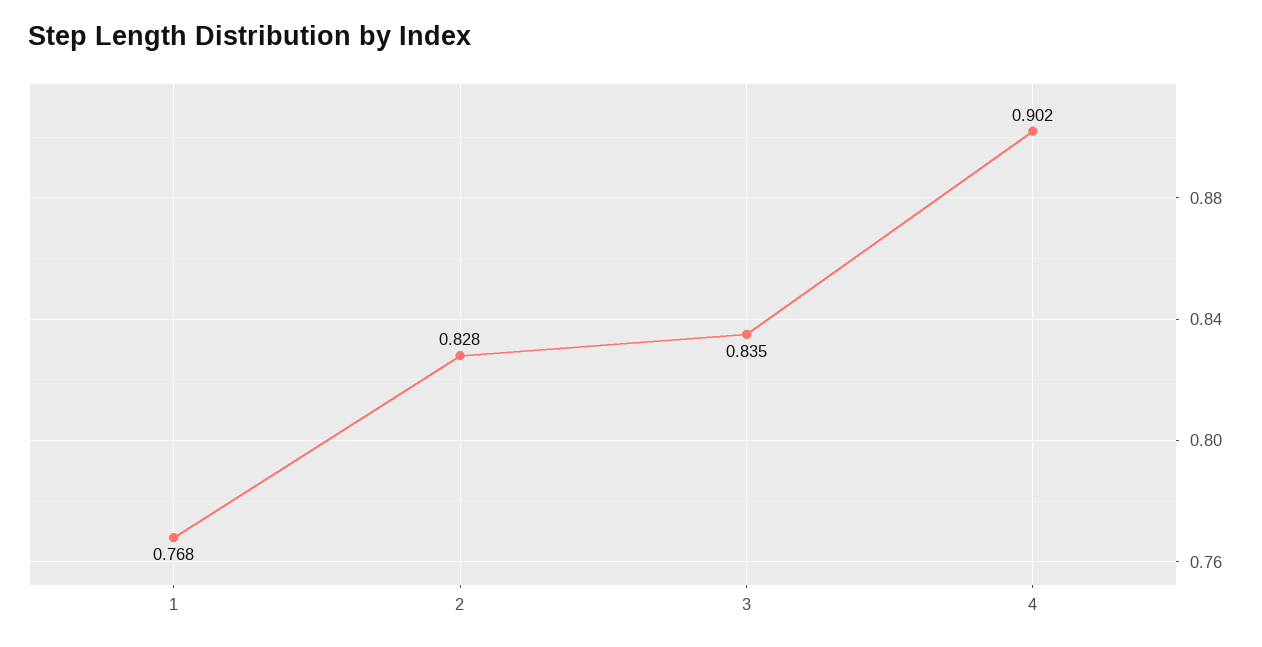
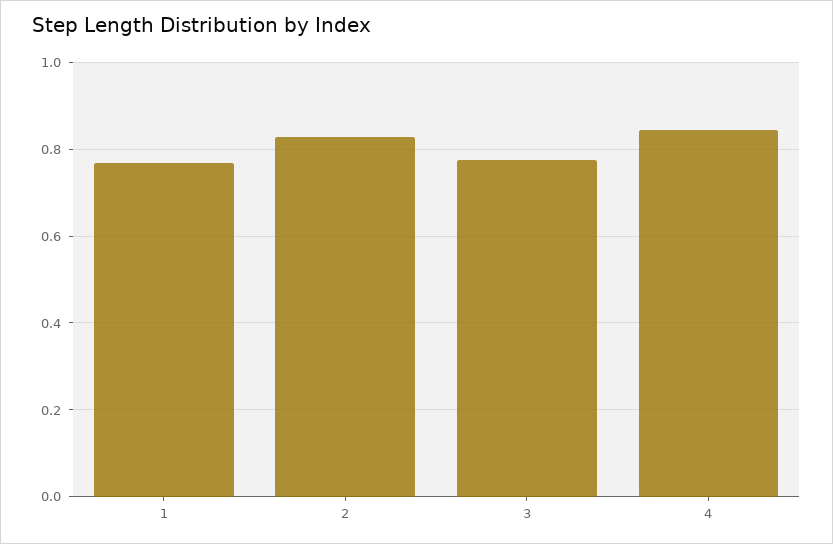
  {
    "1": 0.768,
    "2": 0.828,
-   "3": 0.835,
+   "3": 0.78,
-   "4": 0.902
+   "4": 0.84
  }

